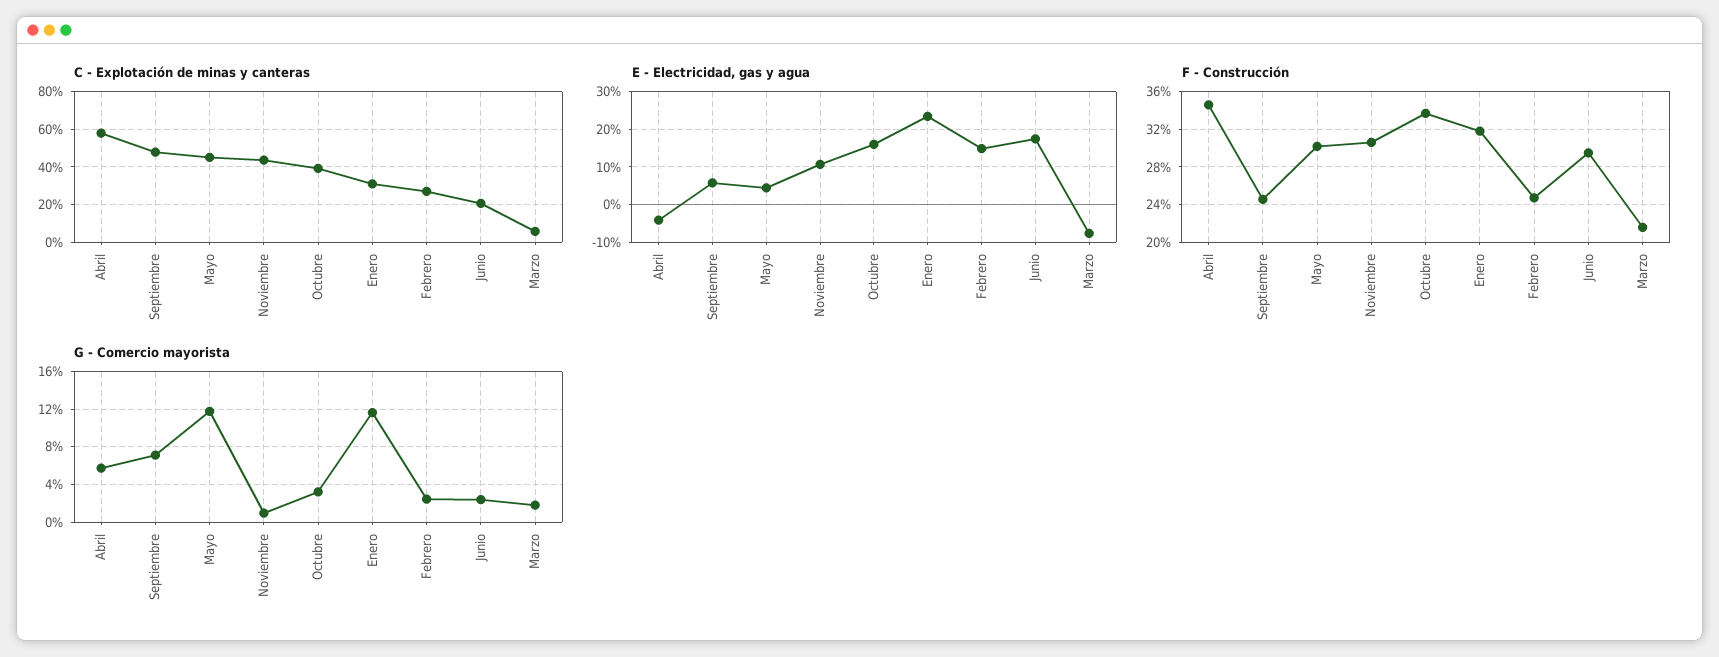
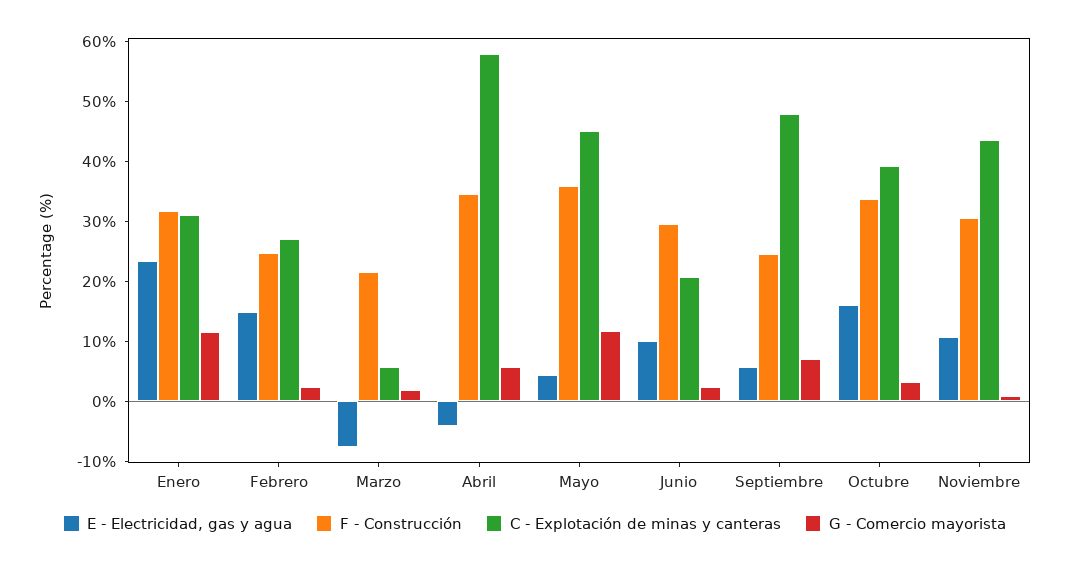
  {
    "C - Explotación de minas y canteras": {
      "Abril": 58,
      "Septiembre": 48,
      "Mayo": 46,
      "Noviembre": 44,
      "Octubre": 40,
      "Enero": 32,
      "Febrero": 28,
      "Junio": 20,
      "Marzo": 6
    },
    "E - Electricidad, gas y agua": {
      "Abril": -4,
      "Septiembre": 6,
      "Mayo": 4,
      "Noviembre": 10,
      "Octubre": 16,
      "Enero": 24,
      "Febrero": 14,
-     "Junio": 18,
+     "Junio": 10,
      "Marzo": -8
    },
    "F - Construcción": {
      "Abril": 35,
      "Septiembre": 25,
-     "Mayo": 30,
+     "Mayo": 36,
      "Noviembre": 31,
      "Octubre": 34,
      "Enero": 32,
      "Febrero": 25,
      "Junio": 29,
      "Marzo": 22
    },
    "G - Comercio mayorista": {
      "Abril": 6,
      "Septiembre": 7,
      "Mayo": 12,
      "Noviembre": 1,
      "Octubre": 3,
      "Enero": 12,
      "Febrero": 2,
      "Junio": 2,
      "Marzo": 2
    }
  }

